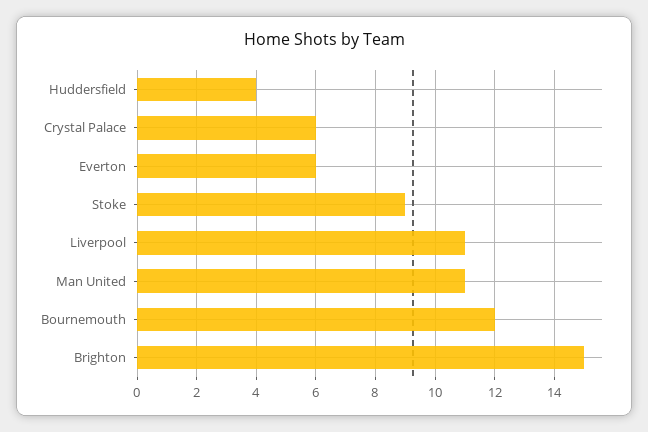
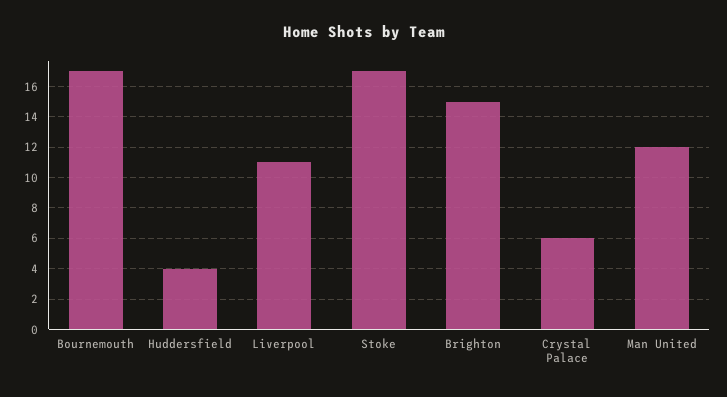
  {
    "Huddersfield": 4,
    "Crystal Palace": 6,
-   "Everton": 6,
-   "Stoke": 9,
+   "Stoke": 17,
    "Liverpool": 11,
-   "Man United": 11,
+   "Man United": 12,
-   "Bournemouth": 12,
+   "Bournemouth": 17,
    "Brighton": 15
  }

